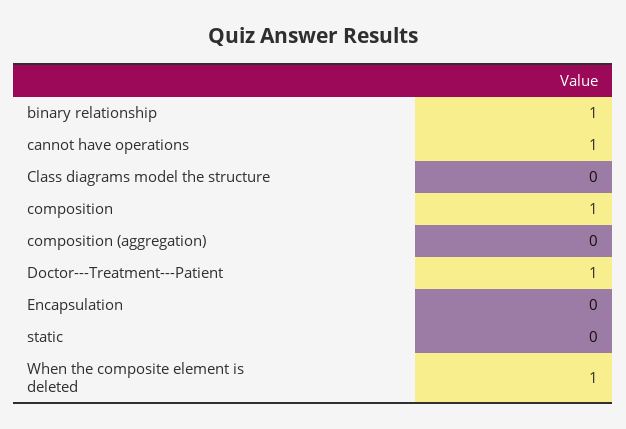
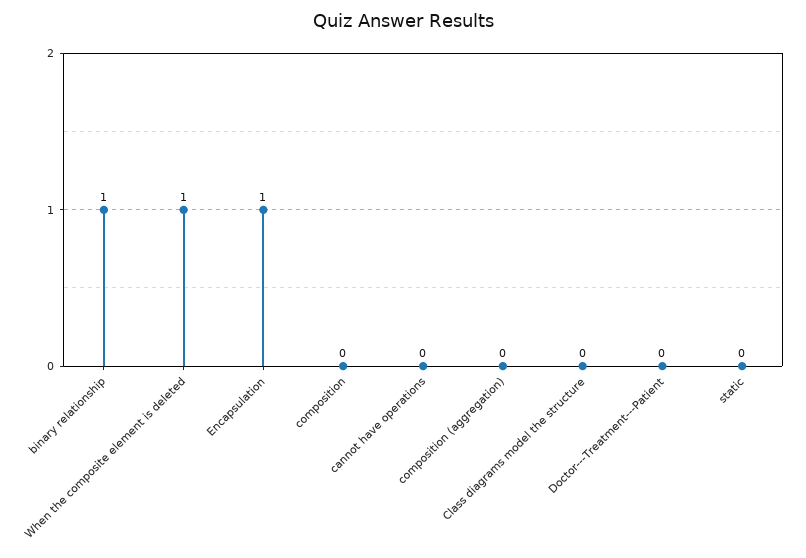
  {
    "binary relationship": 1,
-   "cannot have operations": 1,
+   "cannot have operations": 0,
    "Class diagrams model the structure": 0,
-   "composition": 1,
+   "composition": 0,
    "composition (aggregation)": 0,
-   "Doctor---Treatment---Patient": 1,
+   "Doctor---Treatment---Patient": 0,
-   "Encapsulation": 0,
+   "Encapsulation": 1,
    "static": 0,
    "When the composite element is deleted": 1
  }

